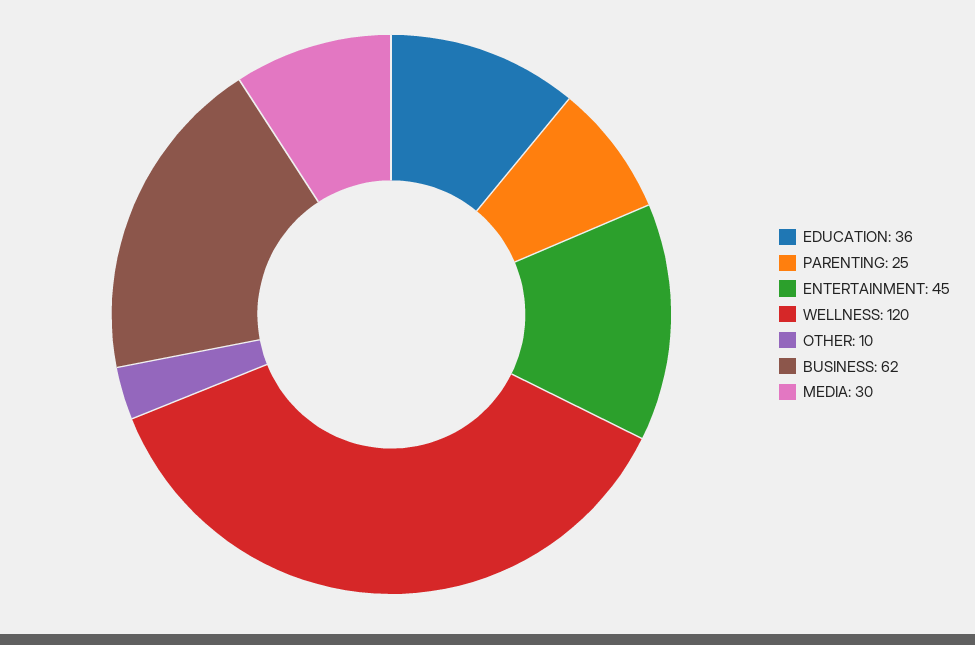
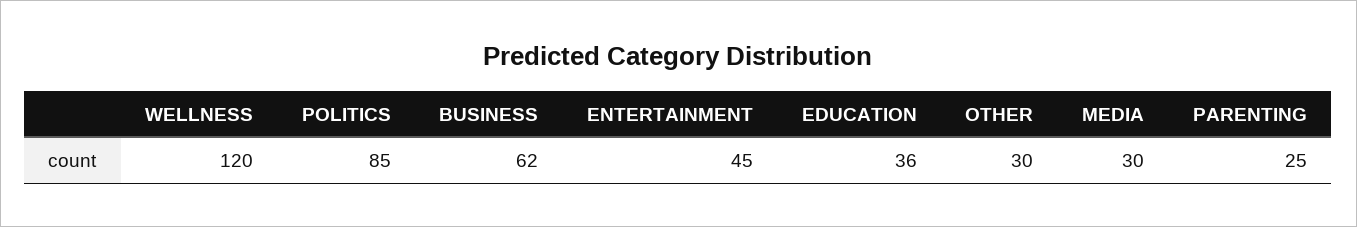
  {
    "EDUCATION": 36,
    "PARENTING": 25,
    "ENTERTAINMENT": 45,
    "WELLNESS": 120,
-   "OTHER": 10,
+   "OTHER": 30,
    "BUSINESS": 62,
-   "MEDIA": 30
+   "MEDIA": 30,
+   "POLITICS": 85
  }

